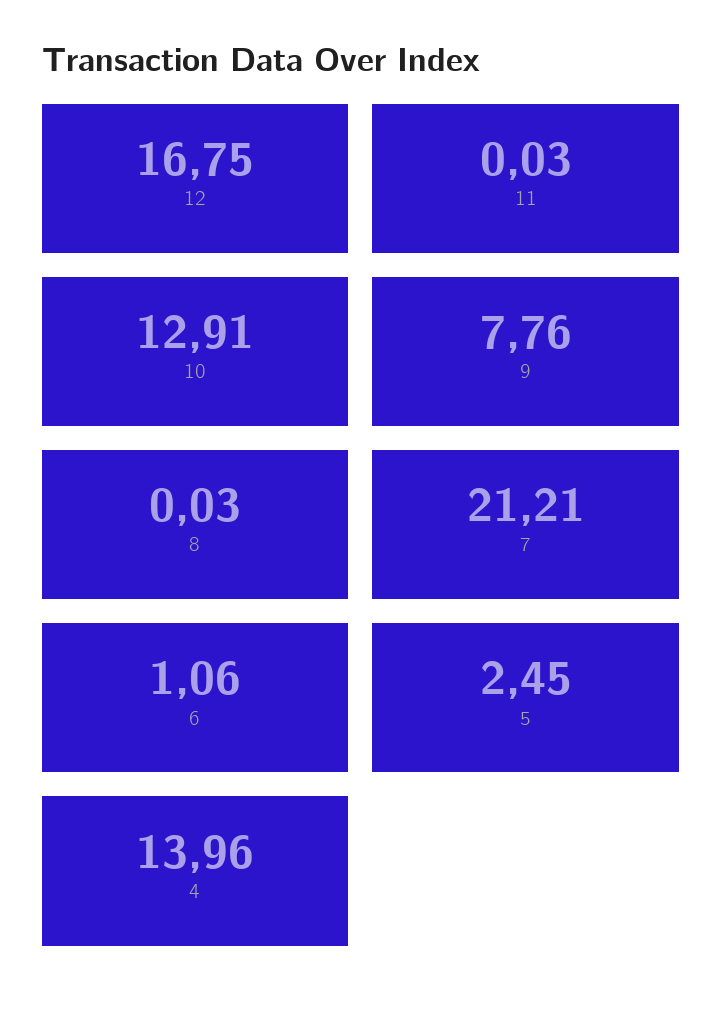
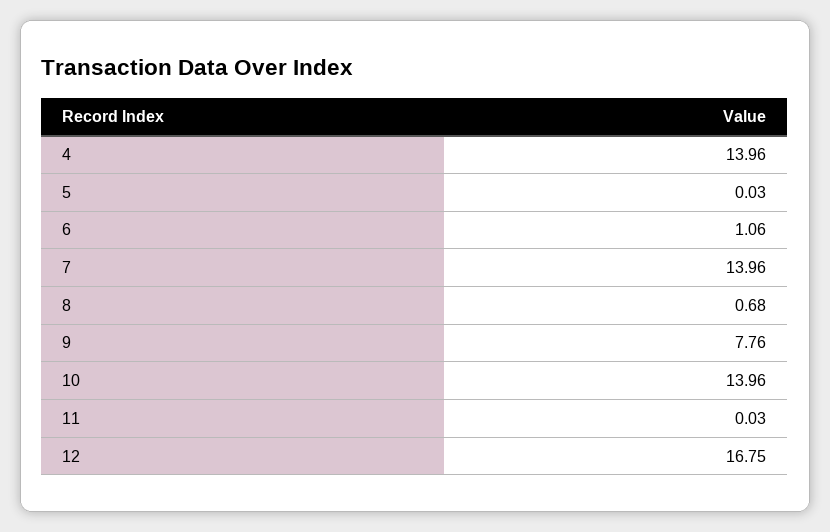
  {
    "12": 16.75,
    "11": 0.03,
-   "10": 12.91,
+   "10": 13.96,
    "9": 7.76,
-   "8": 0.03,
+   "8": 0.68,
-   "7": 21.21,
+   "7": 13.96,
    "6": 1.06,
-   "5": 2.45,
+   "5": 0.03,
    "4": 13.96
  }

